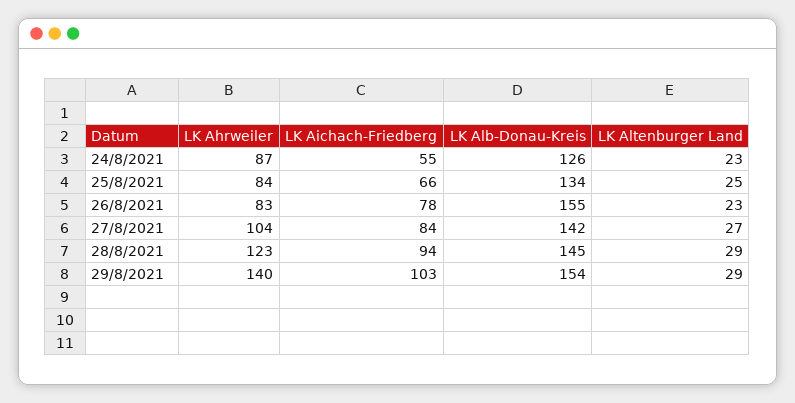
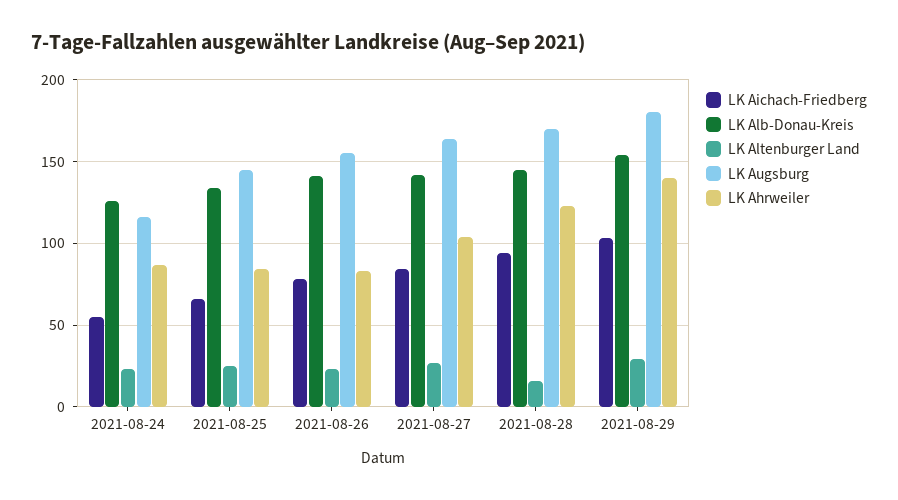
  {
    "LK Ahrweiler": {
      "24/8/2021": 87,
      "25/8/2021": 84,
      "26/8/2021": 83,
      "27/8/2021": 104,
      "28/8/2021": 123,
      "29/8/2021": 140
    },
    "LK Aichach-Friedberg": {
      "24/8/2021": 55,
      "25/8/2021": 66,
      "26/8/2021": 78,
      "27/8/2021": 84,
      "28/8/2021": 94,
      "29/8/2021": 103
    },
    "LK Alb-Donau-Kreis": {
      "24/8/2021": 126,
      "25/8/2021": 134,
-     "26/8/2021": 155,
+     "26/8/2021": 140,
      "27/8/2021": 142,
      "28/8/2021": 145,
      "29/8/2021": 154
    },
    "LK Altenburger Land": {
      "24/8/2021": 23,
      "25/8/2021": 25,
      "26/8/2021": 23,
      "27/8/2021": 27,
-     "28/8/2021": 29,
+     "28/8/2021": 15,
      "29/8/2021": 29
-   }
+   },
+   "LK Augsburg": {
+     "24/8/2021": 115,
+     "25/8/2021": 145,
+     "26/8/2021": 155,
+     "27/8/2021": 165,
+     "28/8/2021": 170,
+     "29/8/2021": 180
+   }
  }

